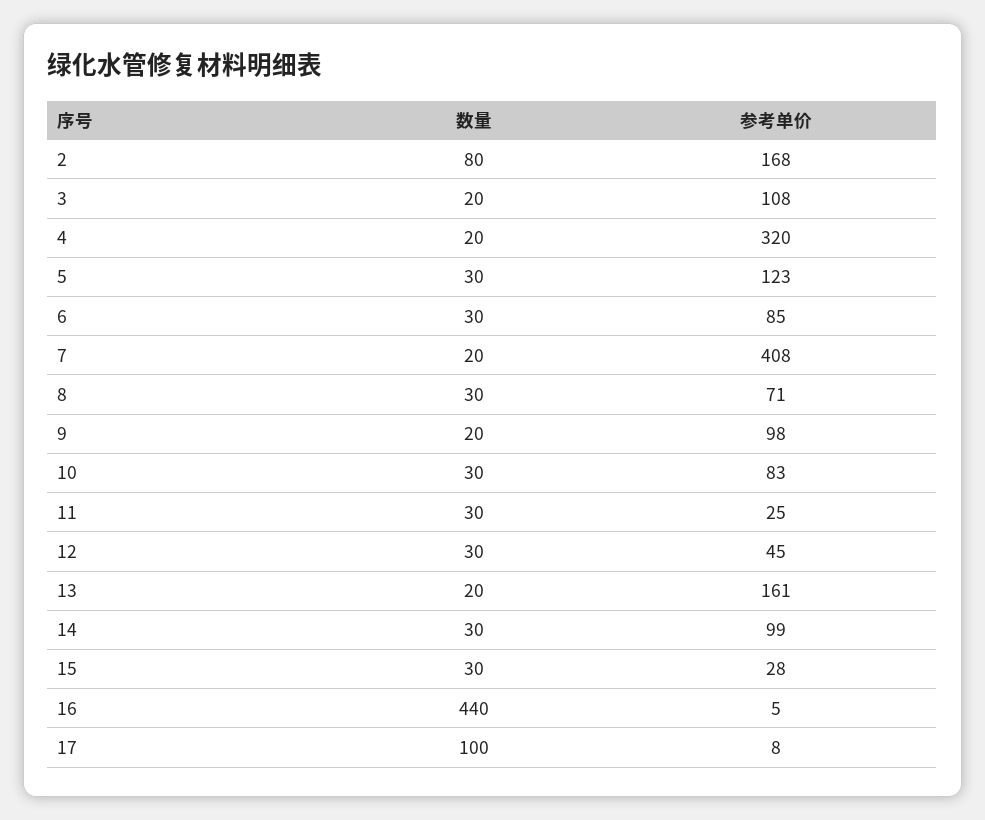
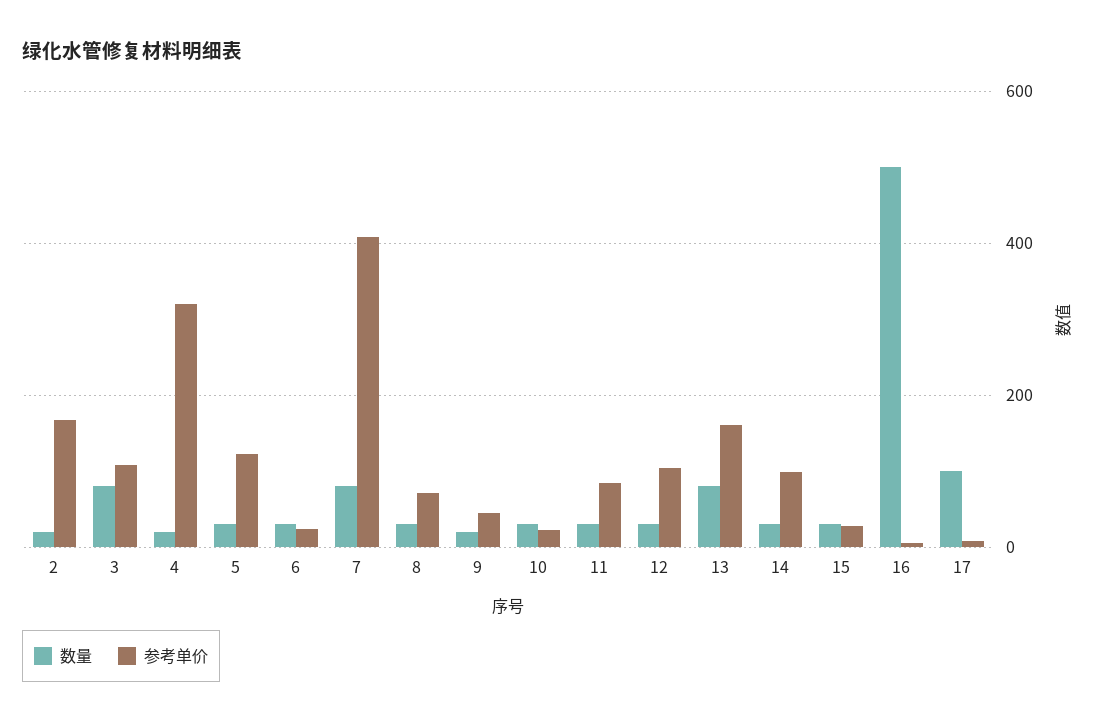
  {
    "数量": {
-     "2": 80,
+     "2": 20,
-     "3": 20,
+     "3": 80,
      "4": 20,
      "5": 30,
      "6": 30,
-     "7": 20,
+     "7": 80,
      "8": 30,
      "9": 20,
      "10": 30,
      "11": 30,
      "12": 30,
-     "13": 20,
+     "13": 80,
      "14": 30,
      "15": 30,
-     "16": 440,
+     "16": 500,
      "17": 100
    },
    "参考单价": {
      "2": 168,
      "3": 108,
      "4": 320,
      "5": 123,
-     "6": 85,
+     "6": 20,
      "7": 408,
      "8": 71,
-     "9": 98,
+     "9": 40,
-     "10": 83,
+     "10": 20,
-     "11": 25,
+     "11": 80,
-     "12": 45,
+     "12": 100,
      "13": 161,
      "14": 99,
      "15": 28,
      "16": 5,
      "17": 8
    }
  }

